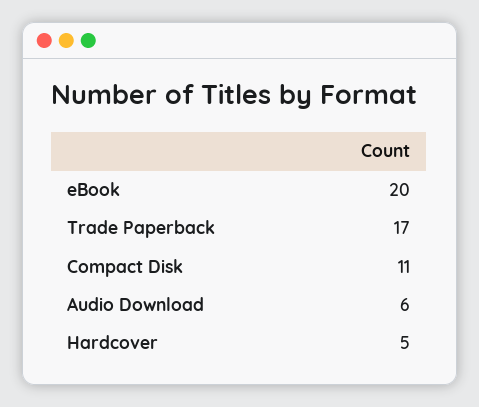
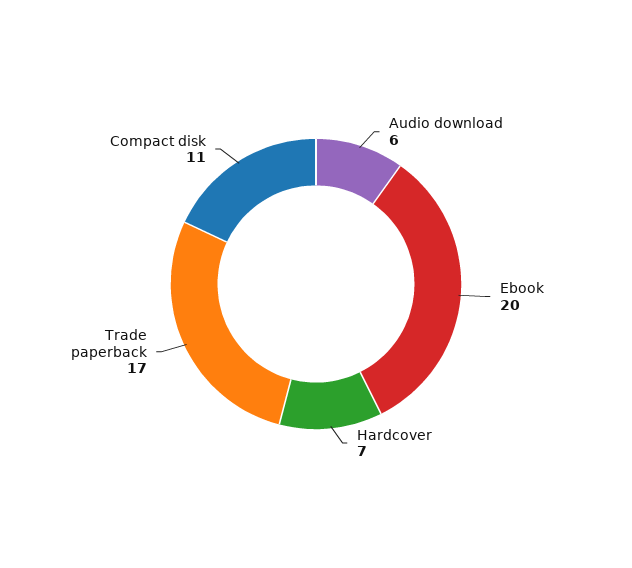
  {
    "eBook": 20,
    "Trade Paperback": 17,
    "Compact Disk": 11,
    "Audio Download": 6,
-   "Hardcover": 5
+   "Hardcover": 7
  }

